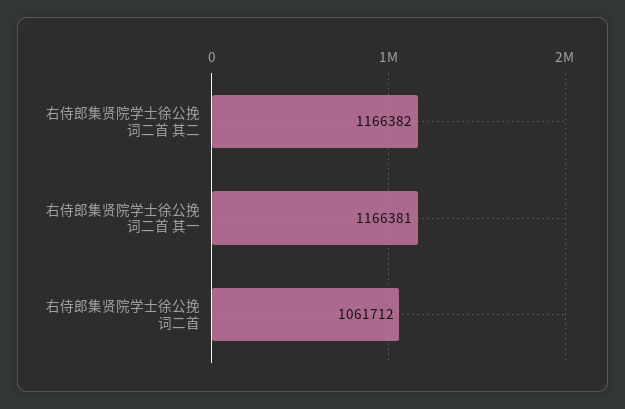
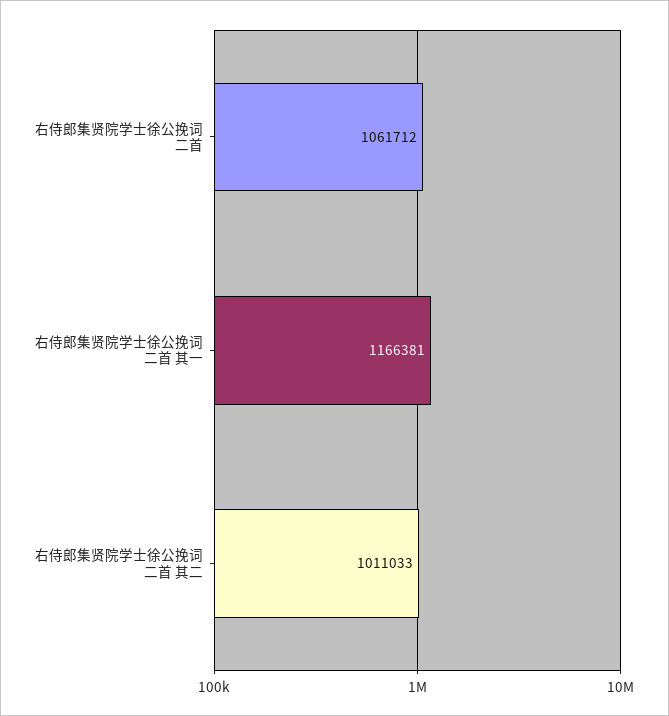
  {
-   "右侍郎集贤院学士徐公挽词二首 其二": 1166382,
+   "右侍郎集贤院学士徐公挽词二首 其二": 1011033,
    "右侍郎集贤院学士徐公挽词二首 其一": 1166381,
    "右侍郎集贤院学士徐公挽词二首": 1061712
  }

